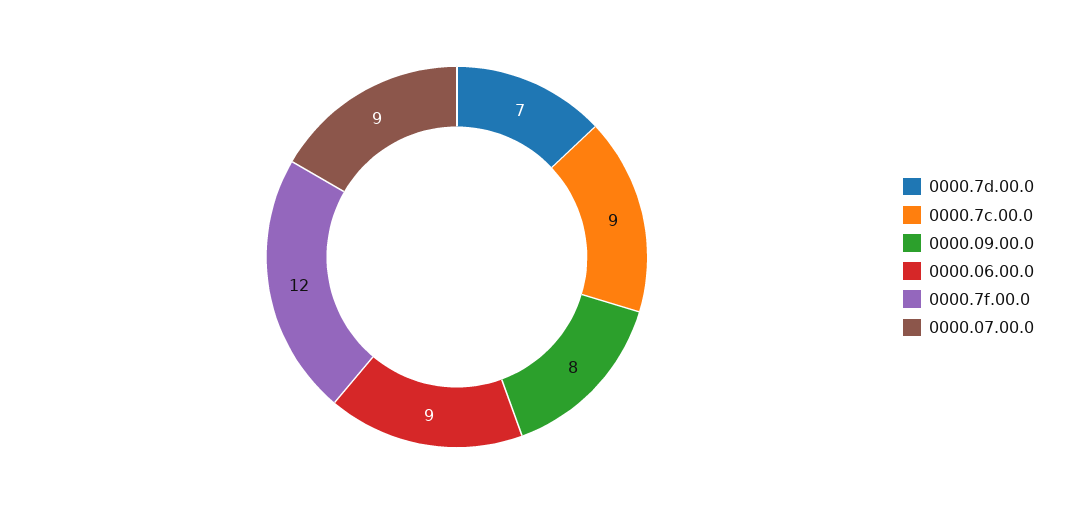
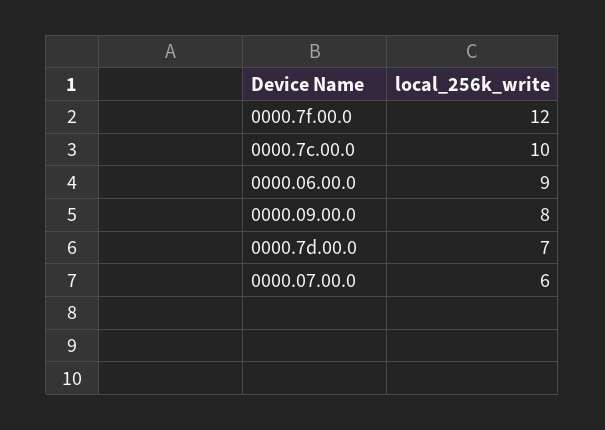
  {
    "0000.7d.00.0": 7,
-   "0000.7c.00.0": 9,
+   "0000.7c.00.0": 10,
    "0000.09.00.0": 8,
    "0000.06.00.0": 9,
    "0000.7f.00.0": 12,
-   "0000.07.00.0": 9
+   "0000.07.00.0": 6
  }

